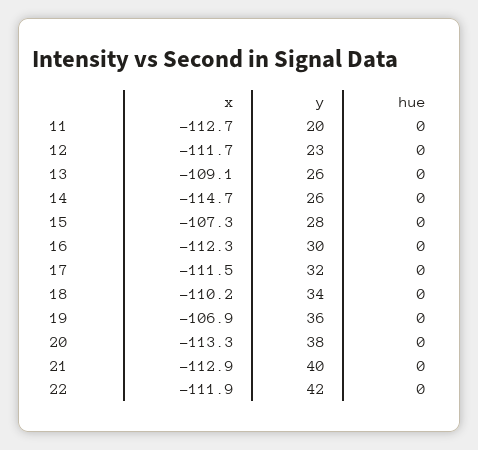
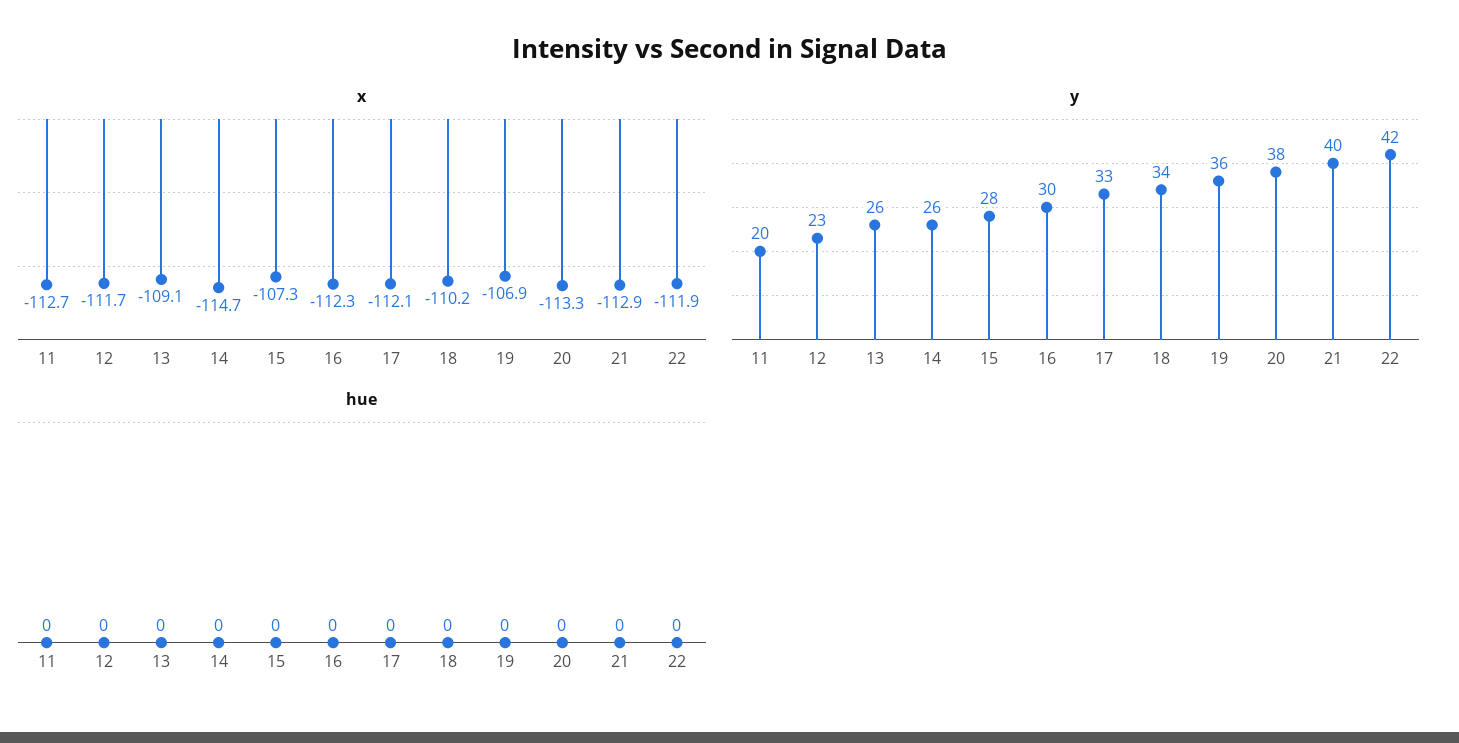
  {
    "x": {
      "11": -112.7,
      "12": -111.7,
      "13": -109.1,
      "14": -114.7,
      "15": -107.3,
      "16": -112.3,
-     "17": -111.5,
+     "17": -112.1,
      "18": -110.2,
      "19": -106.9,
      "20": -113.3,
      "21": -112.9,
      "22": -111.9
    },
    "y": {
      "11": 20,
      "12": 23,
      "13": 26,
      "14": 26,
      "15": 28,
      "16": 30,
-     "17": 32,
+     "17": 33,
      "18": 34,
      "19": 36,
      "20": 38,
      "21": 40,
      "22": 42
    },
    "hue": {
      "11": 0,
      "12": 0,
      "13": 0,
      "14": 0,
      "15": 0,
      "16": 0,
      "17": 0,
      "18": 0,
      "19": 0,
      "20": 0,
      "21": 0,
      "22": 0
    }
  }

